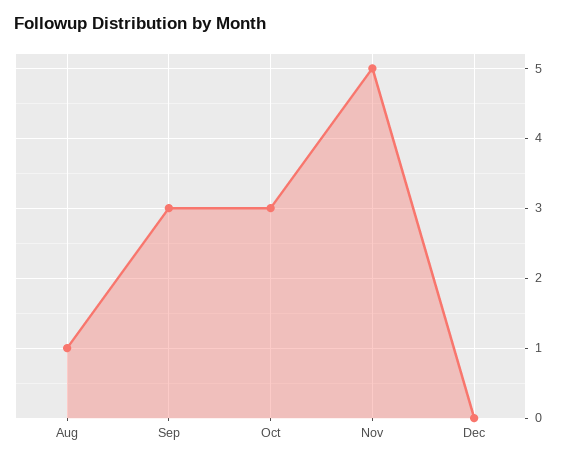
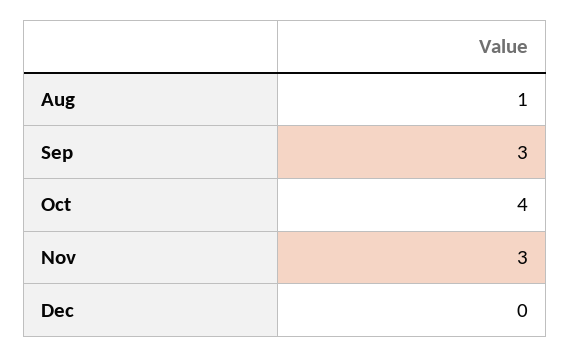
  {
    "Aug": 1,
    "Sep": 3,
-   "Oct": 3,
+   "Oct": 4,
-   "Nov": 5,
+   "Nov": 3,
    "Dec": 0
  }

